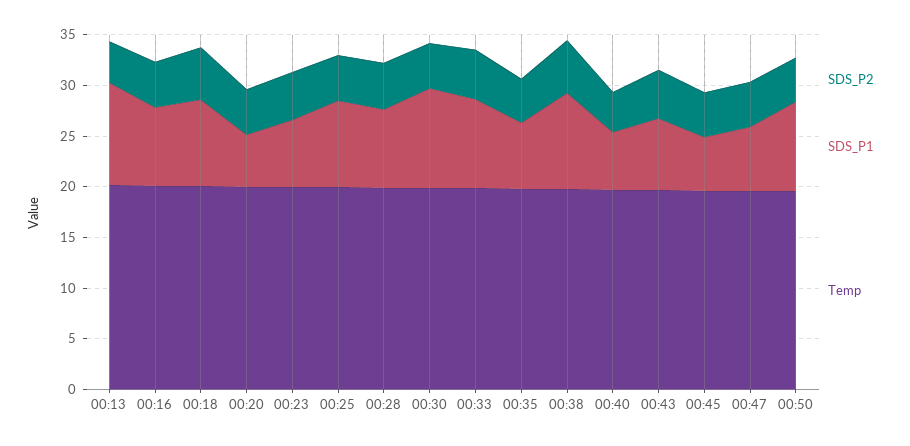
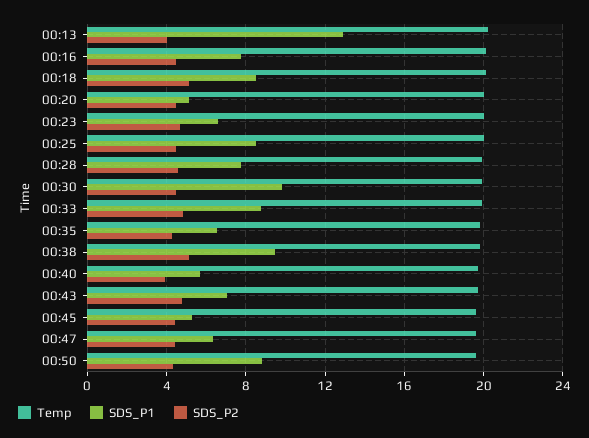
  {
    "SDS_P2": {
      "00:13": 4,
      "00:16": 4.5,
      "00:18": 5,
      "00:20": 4.5,
      "00:23": 4.5,
      "00:25": 4.5,
      "00:28": 4.5,
      "00:30": 4.5,
      "00:33": 5,
      "00:35": 4.5,
      "00:38": 5,
      "00:40": 4,
      "00:43": 5,
      "00:45": 4.5,
      "00:47": 4.5,
      "00:50": 4.5
    },
    "SDS_P1": {
-     "00:13": 10,
+     "00:13": 13,
      "00:16": 8,
      "00:18": 8.5,
      "00:20": 5,
      "00:23": 6.5,
      "00:25": 8.5,
      "00:28": 8,
      "00:30": 10,
      "00:33": 9,
      "00:35": 6.5,
      "00:38": 9.5,
      "00:40": 5.5,
      "00:43": 7,
      "00:45": 5.5,
      "00:47": 6.5,
      "00:50": 9
    },
    "Temp": {
      "00:13": 20,
      "00:16": 20,
      "00:18": 20,
      "00:20": 20,
      "00:23": 20,
      "00:25": 20,
      "00:28": 20,
      "00:30": 20,
      "00:33": 20,
      "00:35": 20,
      "00:38": 20,
      "00:40": 19.5,
      "00:43": 19.5,
      "00:45": 19.5,
      "00:47": 19.5,
      "00:50": 19.5
    }
  }

